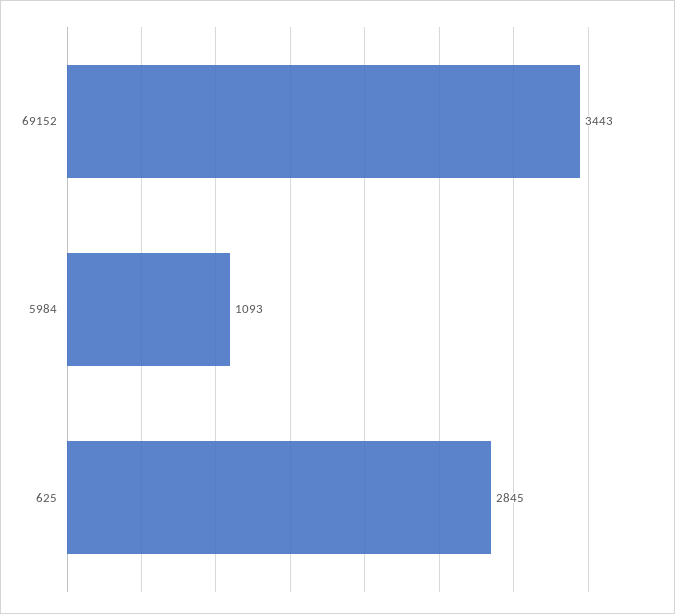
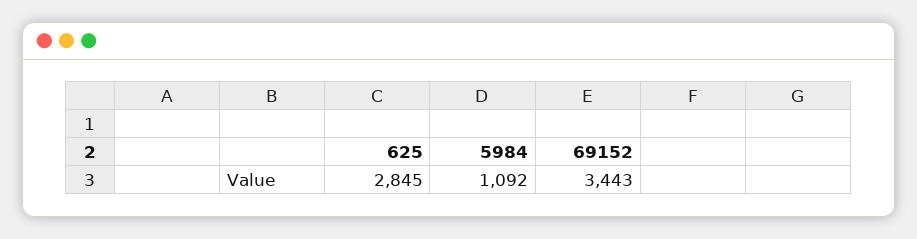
  {
    "69152": 3443,
-   "5984": 1093,
+   "5984": 1092,
    "625": 2845
  }

